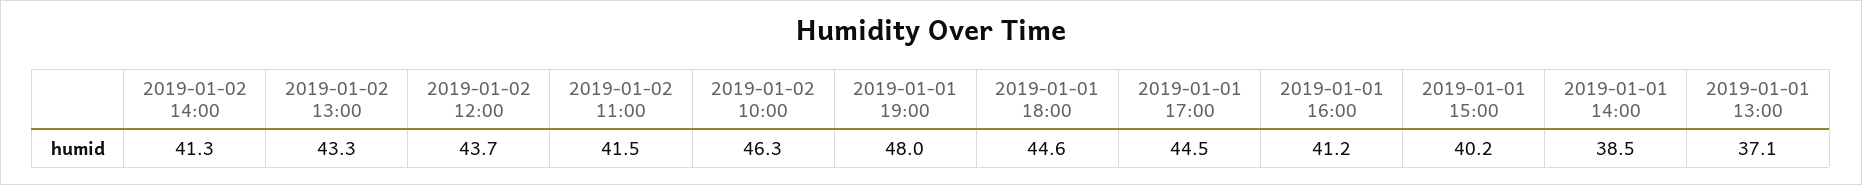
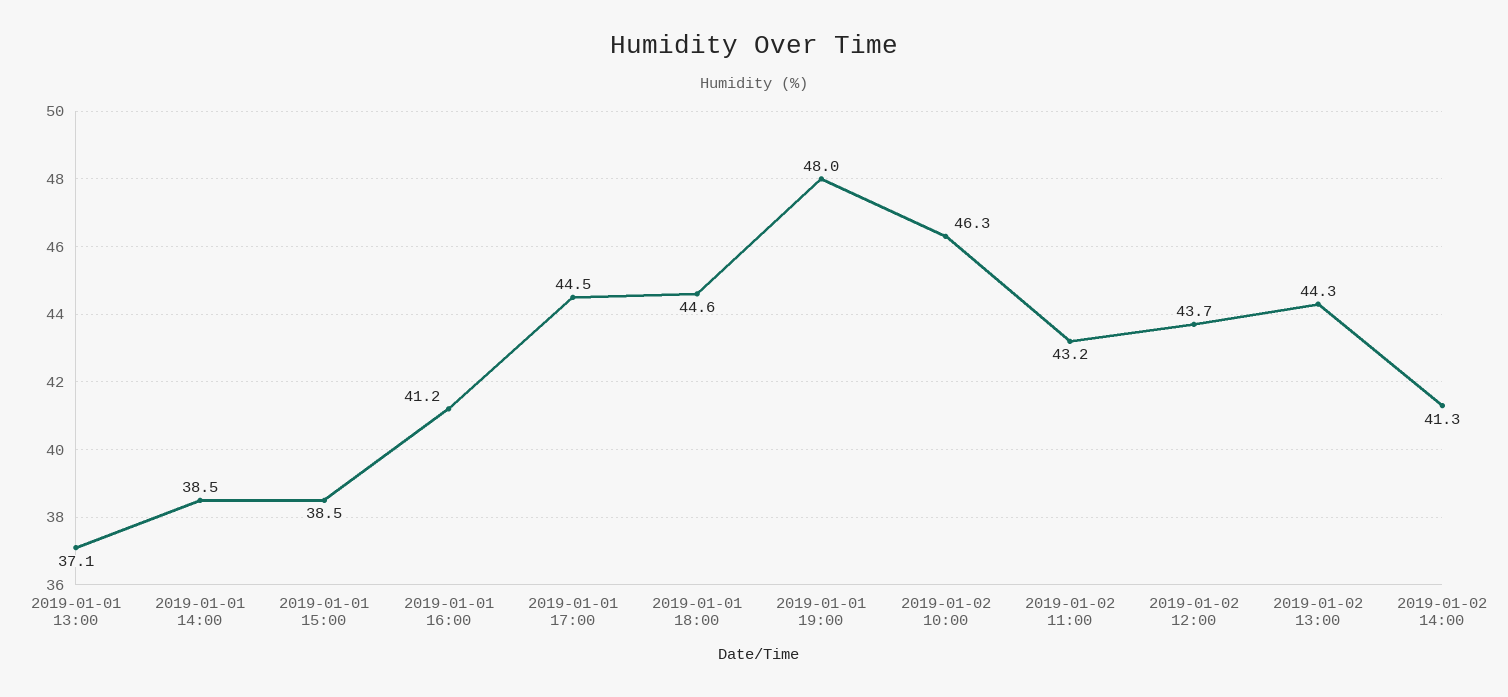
  {
    "2019-01-02 14:00": 41.3,
-   "2019-01-02 13:00": 43.3,
+   "2019-01-02 13:00": 44.3,
    "2019-01-02 12:00": 43.7,
-   "2019-01-02 11:00": 41.5,
+   "2019-01-02 11:00": 43.2,
    "2019-01-02 10:00": 46.3,
    "2019-01-01 19:00": 48,
    "2019-01-01 18:00": 44.6,
    "2019-01-01 17:00": 44.5,
    "2019-01-01 16:00": 41.2,
-   "2019-01-01 15:00": 40.2,
+   "2019-01-01 15:00": 38.5,
    "2019-01-01 14:00": 38.5,
    "2019-01-01 13:00": 37.1
  }

